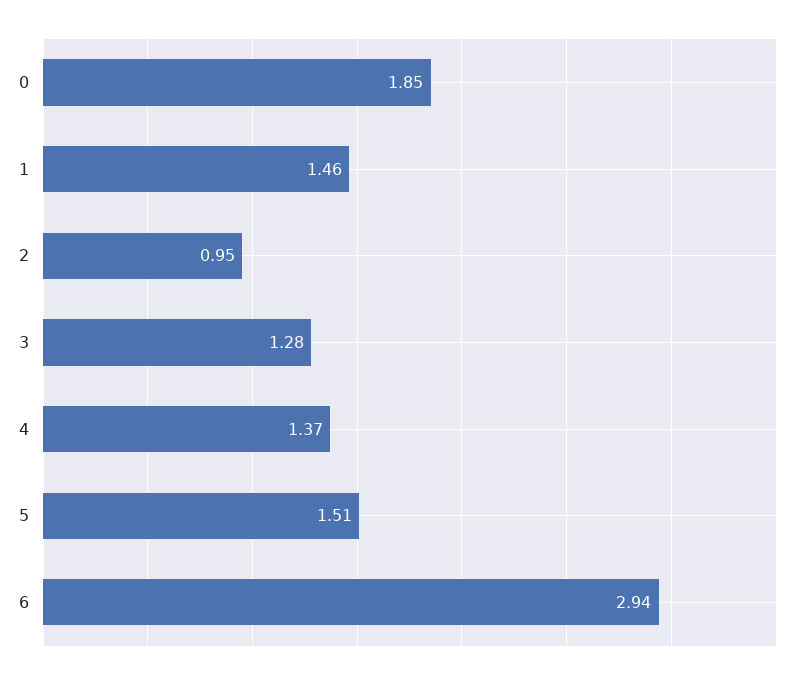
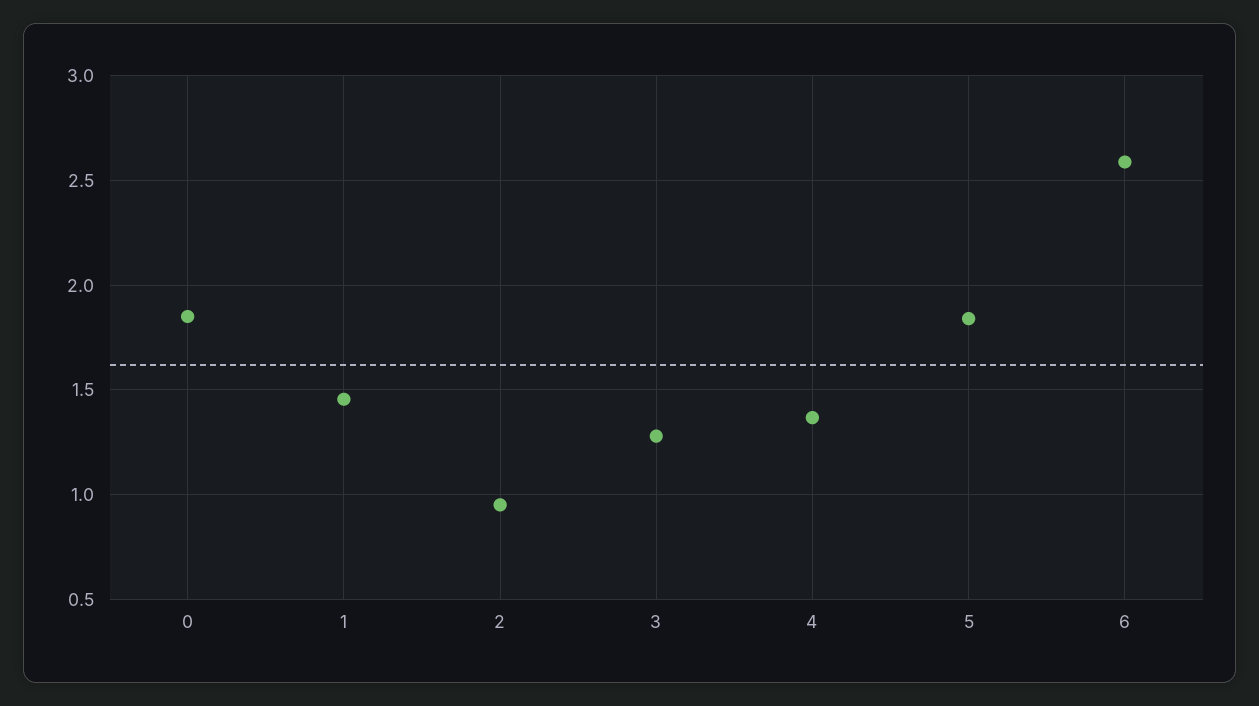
  {
    "0": 1.85,
    "1": 1.46,
    "2": 0.95,
    "3": 1.28,
    "4": 1.37,
-   "5": 1.51,
+   "5": 1.85,
-   "6": 2.94
+   "6": 2.6
  }

